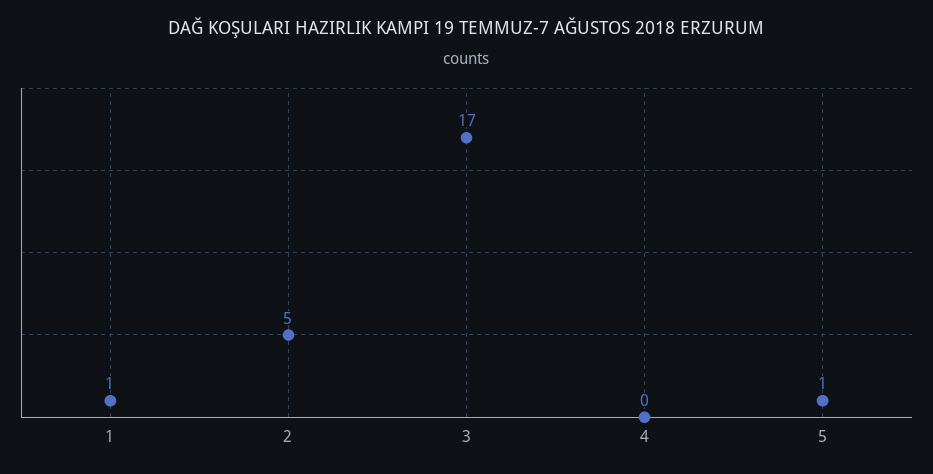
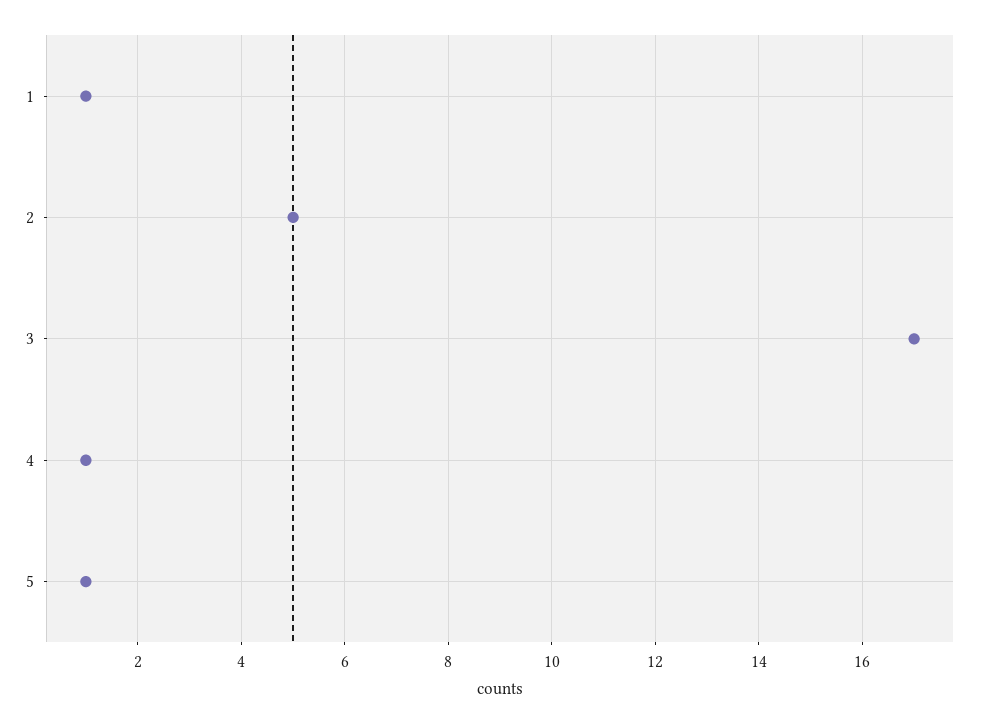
  {
    "1": 1,
    "2": 5,
    "3": 17,
-   "4": 0,
+   "4": 1,
    "5": 1
  }

